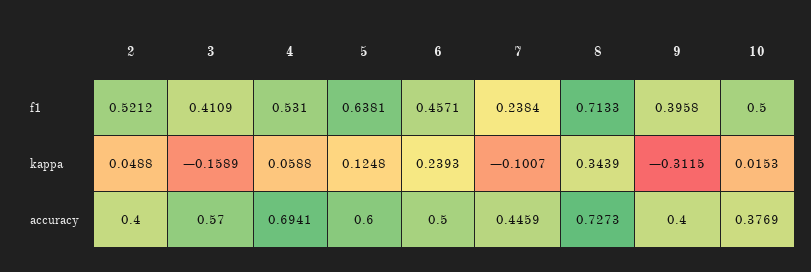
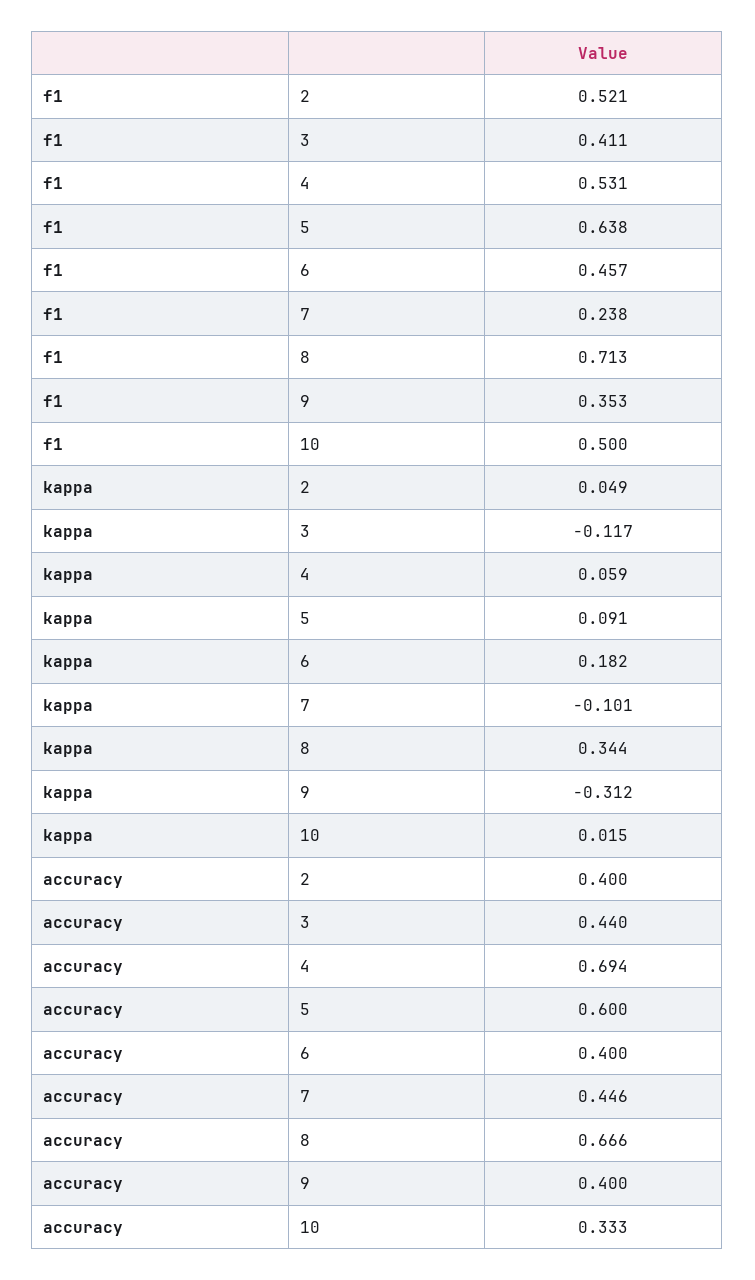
  {
    "2": {
      "f1": 0.5212,
      "kappa": 0.0488,
      "accuracy": 0.4
    },
    "3": {
      "f1": 0.4109,
-     "kappa": -0.1589,
+     "kappa": -0.117,
-     "accuracy": 0.57
+     "accuracy": 0.44
    },
    "4": {
      "f1": 0.531,
      "kappa": 0.0588,
      "accuracy": 0.6941
    },
    "5": {
      "f1": 0.6381,
-     "kappa": 0.1248,
+     "kappa": 0.091,
      "accuracy": 0.6
    },
    "6": {
      "f1": 0.4571,
-     "kappa": 0.2393,
+     "kappa": 0.182,
-     "accuracy": 0.5
+     "accuracy": 0.4
    },
    "7": {
      "f1": 0.2384,
      "kappa": -0.1007,
      "accuracy": 0.4459
    },
    "8": {
      "f1": 0.7133,
      "kappa": 0.3439,
-     "accuracy": 0.7273
+     "accuracy": 0.666
    },
    "9": {
-     "f1": 0.3958,
+     "f1": 0.353,
      "kappa": -0.3115,
      "accuracy": 0.4
    },
    "10": {
      "f1": 0.5,
      "kappa": 0.0153,
-     "accuracy": 0.3769
+     "accuracy": 0.333
    }
  }

